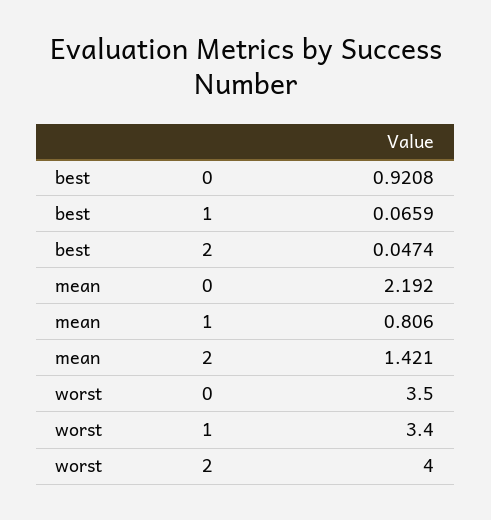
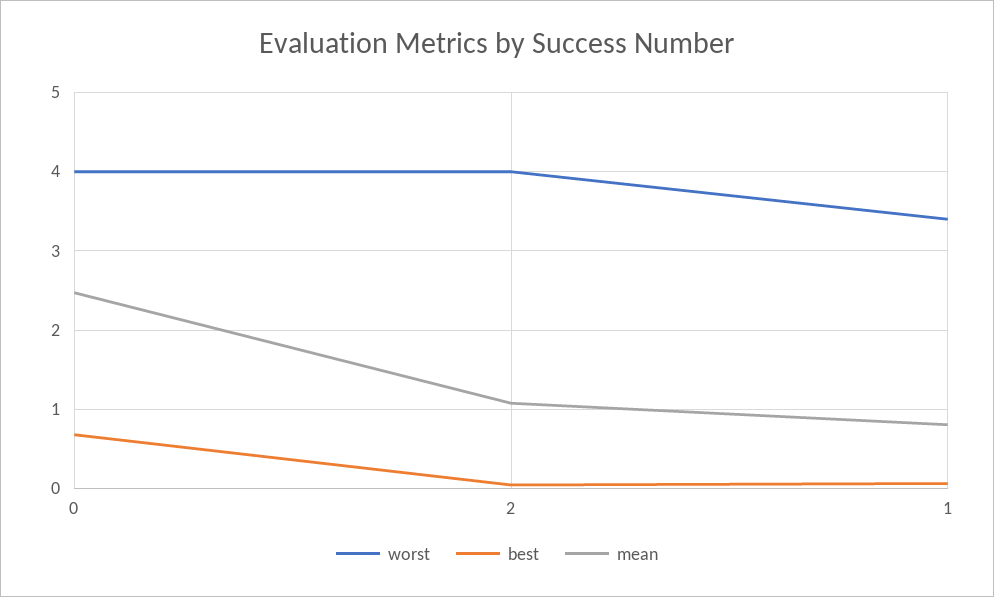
  {
    "best": {
-     "0": 0.9208,
+     "0": 0.7,
      "1": 0.0659,
      "2": 0.0474
    },
    "mean": {
-     "0": 2.192,
+     "0": 2.5,
      "1": 0.806,
-     "2": 1.421
+     "2": 1.1
    },
    "worst": {
-     "0": 3.5,
+     "0": 4,
      "1": 3.4,
      "2": 4
    }
  }

